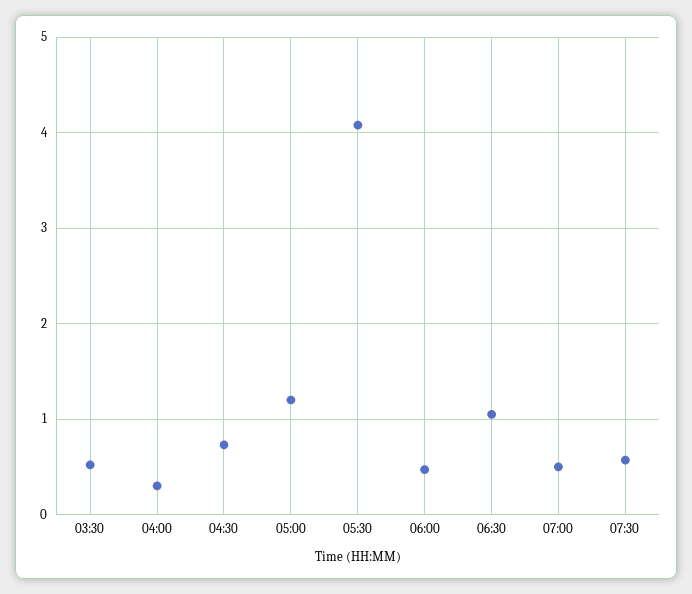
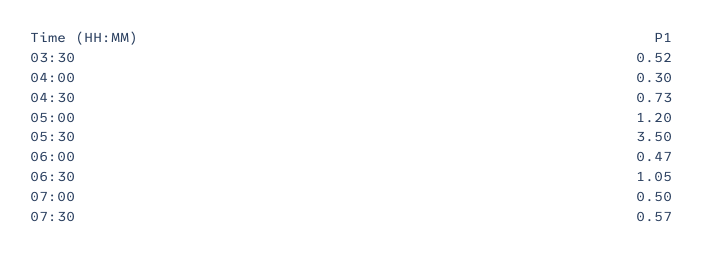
  {
    "03:30": 0.52,
    "04:00": 0.3,
    "04:30": 0.73,
    "05:00": 1.2,
-   "05:30": 4.1,
+   "05:30": 3.5,
    "06:00": 0.47,
    "06:30": 1.05,
    "07:00": 0.5,
    "07:30": 0.57
  }

